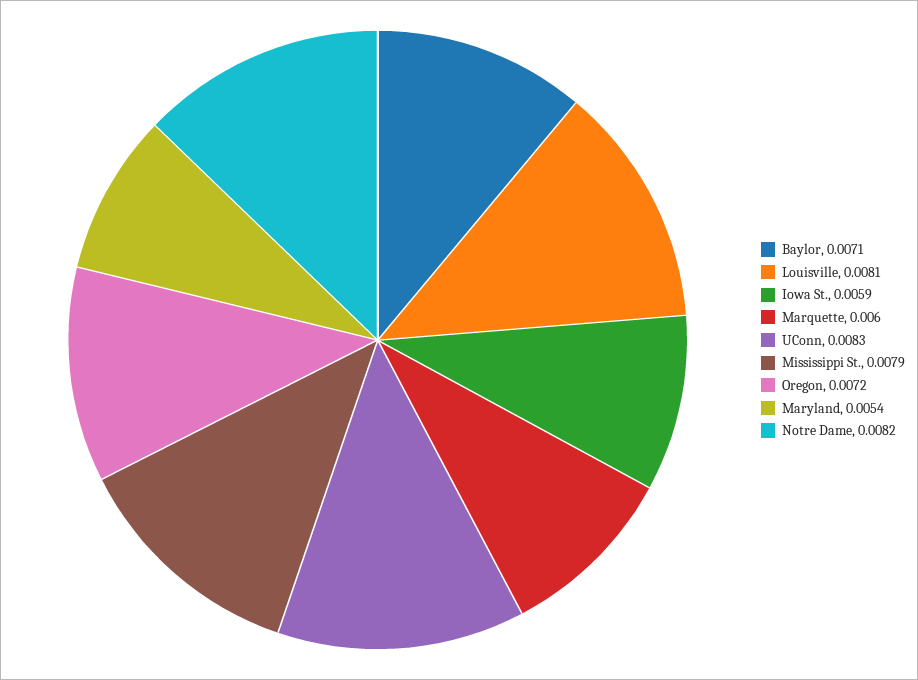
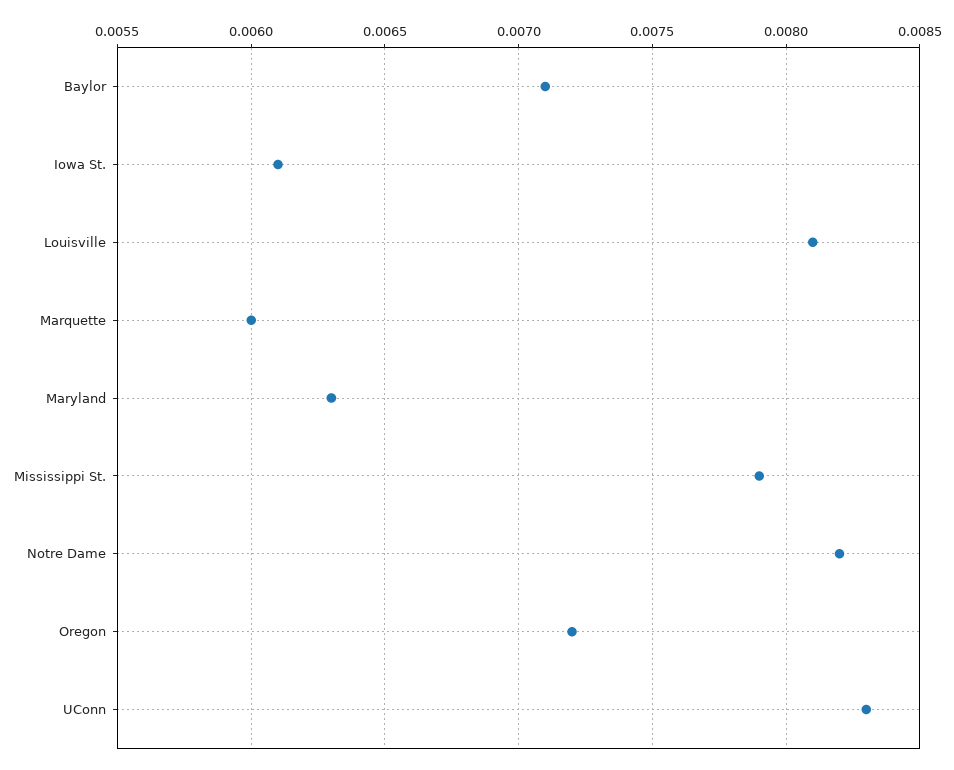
  {
    "Baylor": 0.0071,
    "Louisville": 0.0081,
-   "Iowa St.": 0.0059,
+   "Iowa St.": 0.0061,
    "Marquette": 0.006,
    "UConn": 0.0083,
    "Mississippi St.": 0.0079,
    "Oregon": 0.0072,
-   "Maryland": 0.0054,
+   "Maryland": 0.0063,
    "Notre Dame": 0.0082
  }

